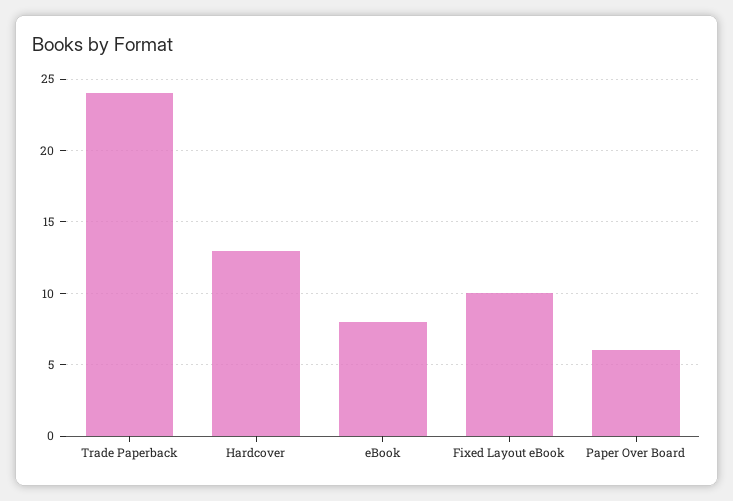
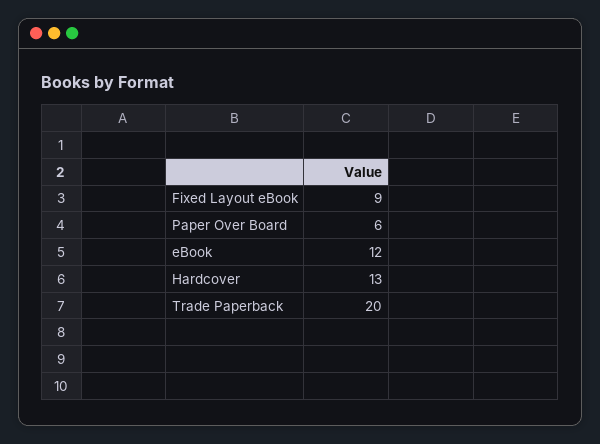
  {
-   "Trade Paperback": 24,
+   "Trade Paperback": 20,
    "Hardcover": 13,
-   "eBook": 8,
+   "eBook": 12,
-   "Fixed Layout eBook": 10,
+   "Fixed Layout eBook": 9,
    "Paper Over Board": 6
  }

